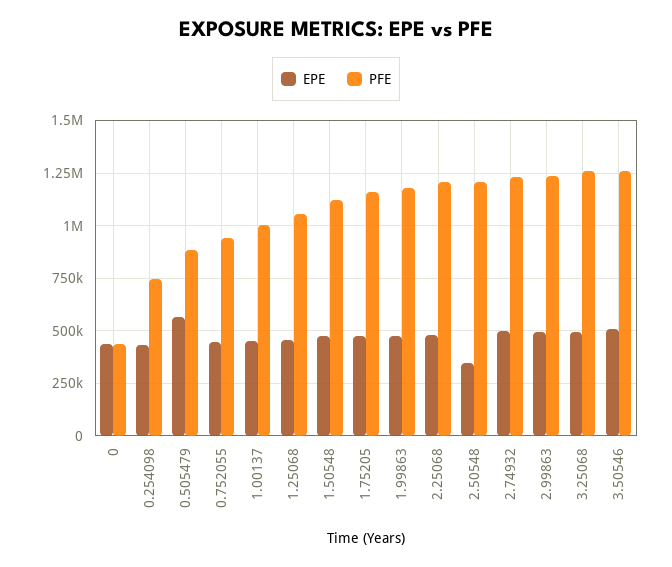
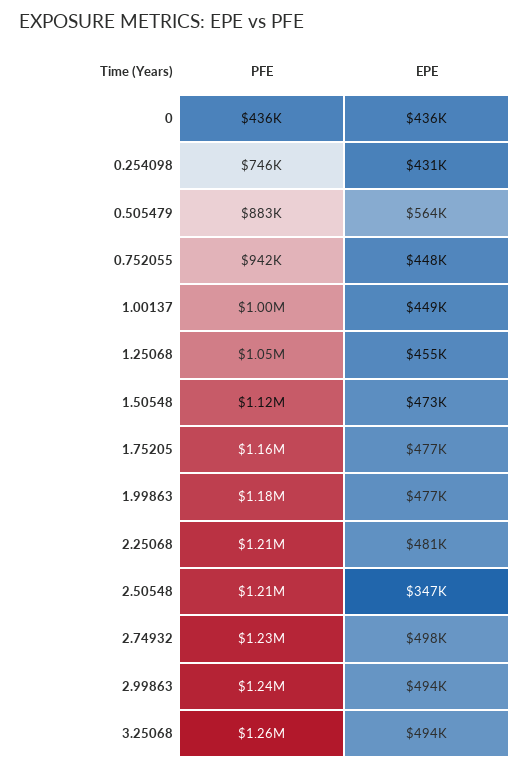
  {
    "EPE": {
      "0": 436000,
      "0.254098": 431000,
      "0.505479": 564000,
      "0.752055": 448000,
      "1.00137": 449000,
      "1.25068": 455000,
      "1.50548": 473000,
      "1.75205": 477000,
      "1.99863": 477000,
      "2.25068": 481000,
      "2.50548": 347000,
      "2.74932": 498000,
      "2.99863": 494000,
-     "3.25068": 494000,
+     "3.25068": 494000
-     "3.50546": 500000
    },
    "PFE": {
      "0": 436000,
      "0.254098": 746000,
      "0.505479": 883000,
      "0.752055": 942000,
      "1.00137": 1000000,
      "1.25068": 1050000,
      "1.50548": 1120000,
      "1.75205": 1160000,
      "1.99863": 1180000,
      "2.25068": 1210000,
      "2.50548": 1210000,
      "2.74932": 1230000,
      "2.99863": 1240000,
-     "3.25068": 1260000,
+     "3.25068": 1260000
-     "3.50546": 1250000
    }
  }

